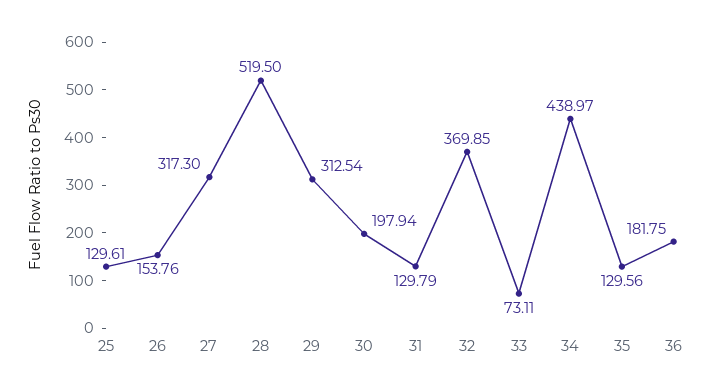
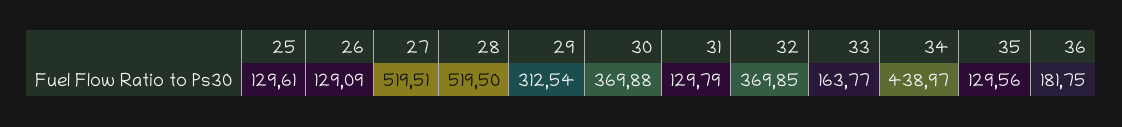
  {
    "25": 129.61,
-   "26": 153.76,
+   "26": 129.09,
-   "27": 317.3,
+   "27": 519.51,
    "28": 519.5,
    "29": 312.54,
-   "30": 197.94,
+   "30": 369.88,
    "31": 129.79,
    "32": 369.85,
-   "33": 73.11,
+   "33": 163.77,
    "34": 438.97,
    "35": 129.56,
    "36": 181.75
  }

